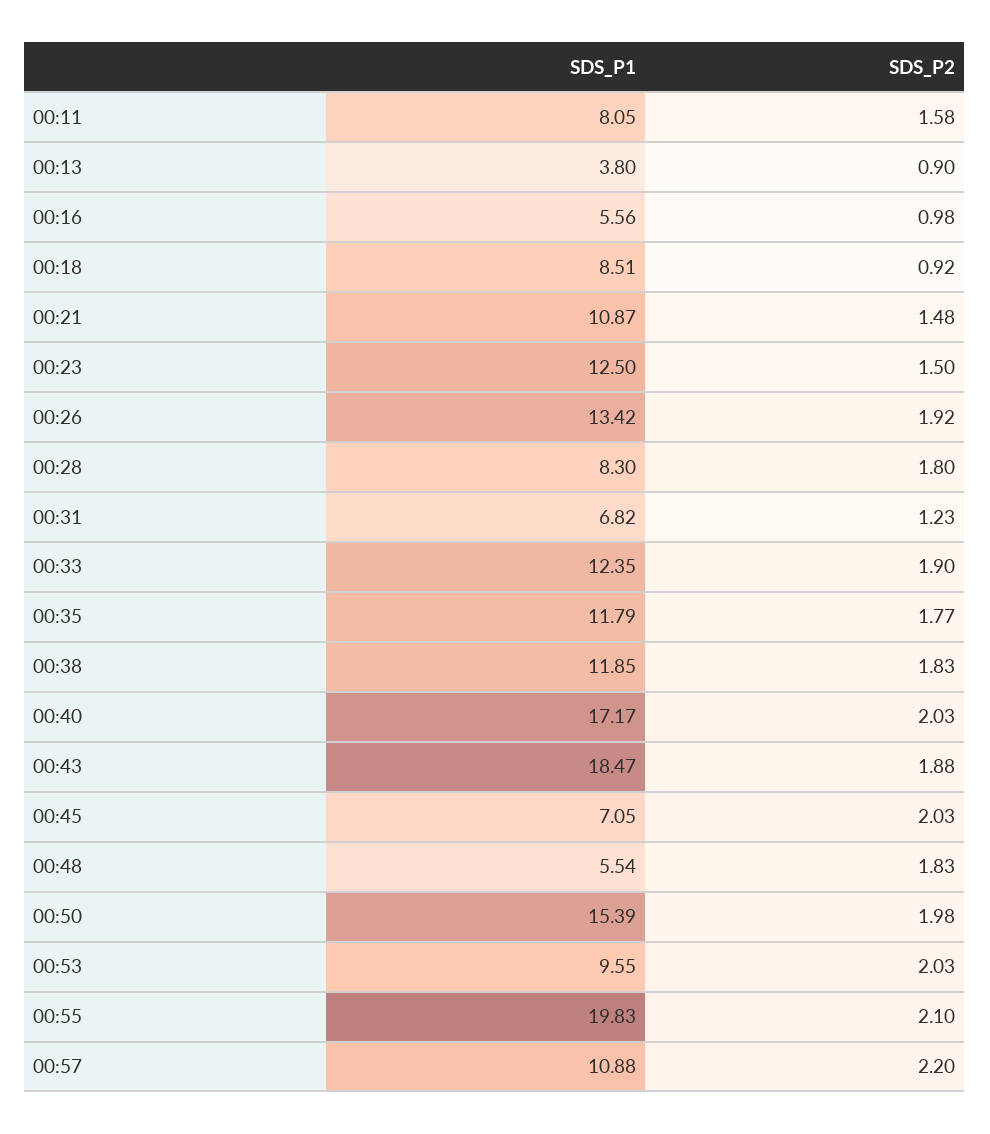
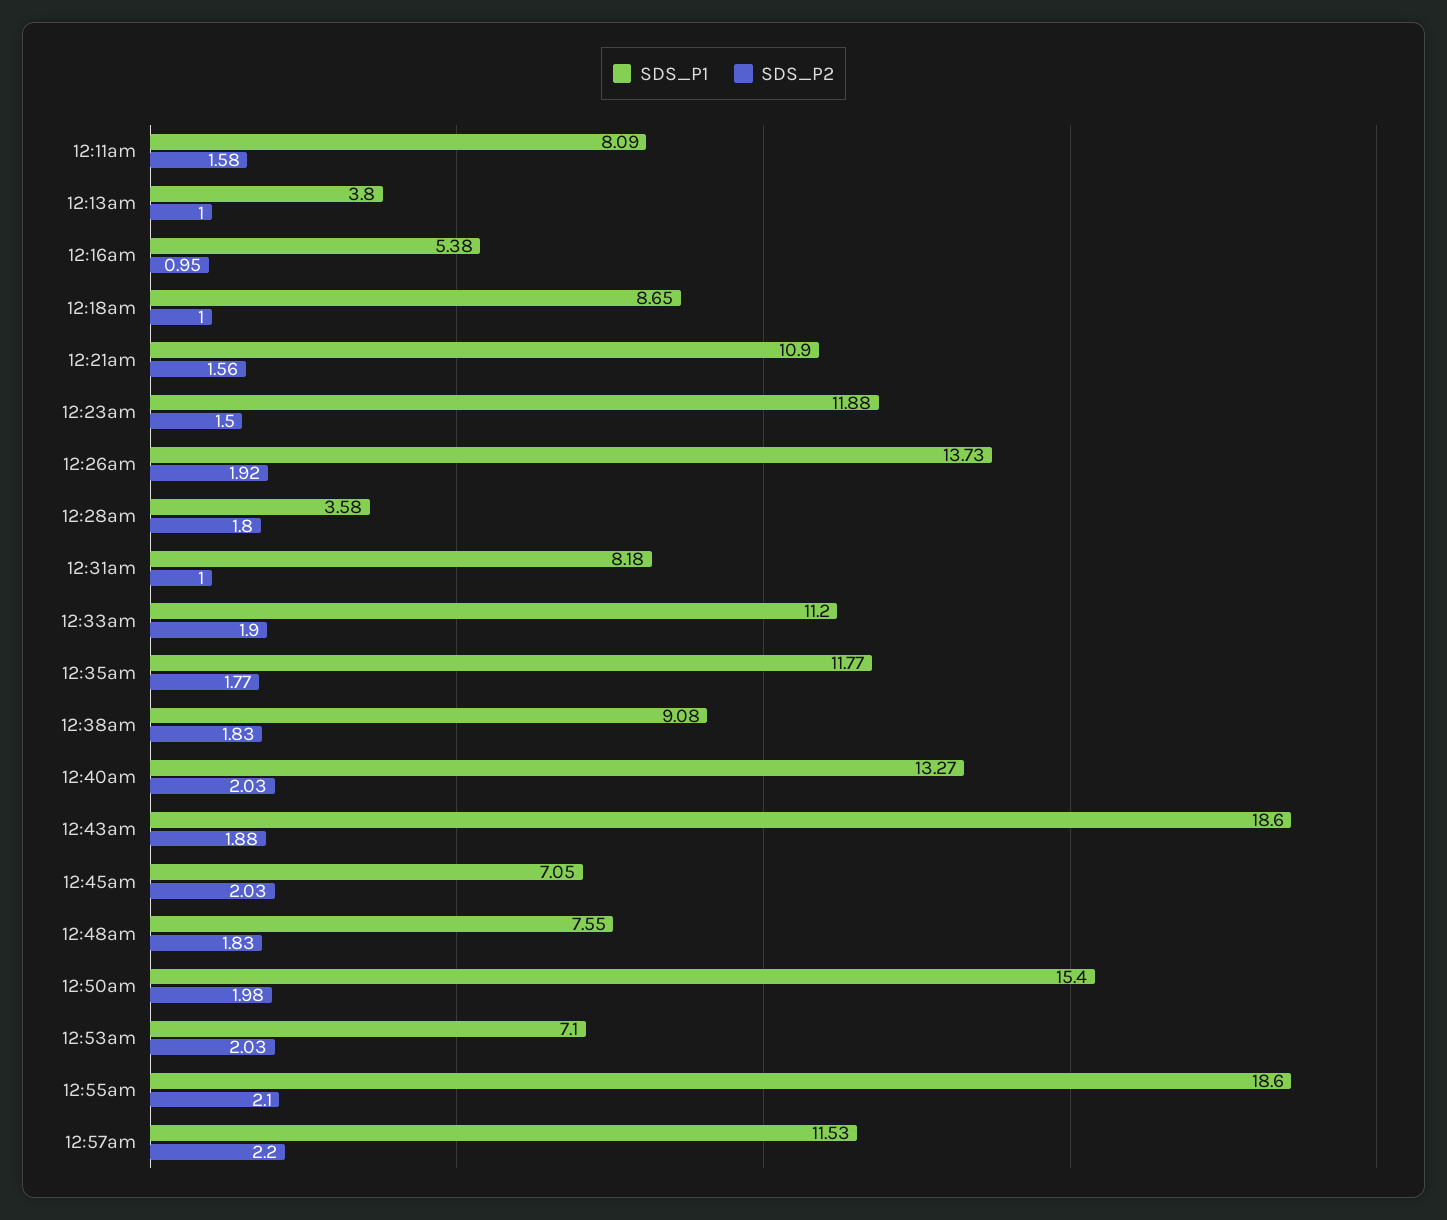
  {
    "SDS_P1": {
-     "00:11": 8.05,
+     "00:11": 8.09,
      "00:13": 3.8,
-     "00:16": 5.56,
+     "00:16": 5.38,
-     "00:18": 8.51,
+     "00:18": 8.65,
-     "00:21": 10.87,
+     "00:21": 10.9,
-     "00:23": 12.5,
+     "00:23": 11.88,
-     "00:26": 13.42,
+     "00:26": 13.73,
-     "00:28": 8.3,
+     "00:28": 3.58,
-     "00:31": 6.82,
+     "00:31": 8.18,
-     "00:33": 12.35,
+     "00:33": 11.2,
-     "00:35": 11.79,
+     "00:35": 11.77,
-     "00:38": 11.85,
+     "00:38": 9.08,
-     "00:40": 17.17,
+     "00:40": 13.27,
-     "00:43": 18.47,
+     "00:43": 18.6,
      "00:45": 7.05,
-     "00:48": 5.54,
+     "00:48": 7.55,
-     "00:50": 15.39,
+     "00:50": 15.4,
-     "00:53": 9.55,
+     "00:53": 7.1,
-     "00:55": 19.83,
+     "00:55": 18.6,
-     "00:57": 10.88
+     "00:57": 11.53
    },
    "SDS_P2": {
      "00:11": 1.58,
-     "00:13": 0.9,
+     "00:13": 1,
-     "00:16": 0.98,
+     "00:16": 0.95,
-     "00:18": 0.92,
+     "00:18": 1,
-     "00:21": 1.48,
+     "00:21": 1.56,
      "00:23": 1.5,
      "00:26": 1.92,
      "00:28": 1.8,
-     "00:31": 1.23,
+     "00:31": 1,
      "00:33": 1.9,
      "00:35": 1.77,
      "00:38": 1.83,
      "00:40": 2.03,
      "00:43": 1.88,
      "00:45": 2.03,
      "00:48": 1.83,
      "00:50": 1.98,
      "00:53": 2.03,
      "00:55": 2.1,
      "00:57": 2.2
    }
  }

